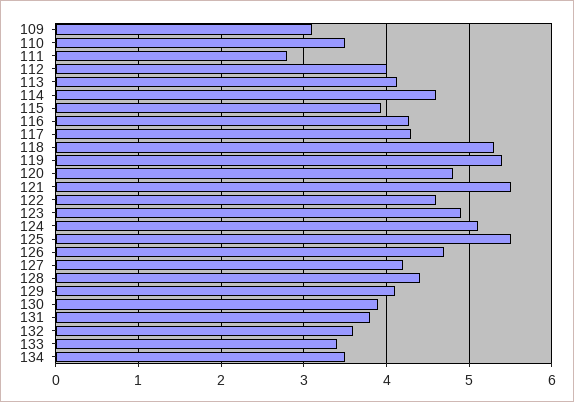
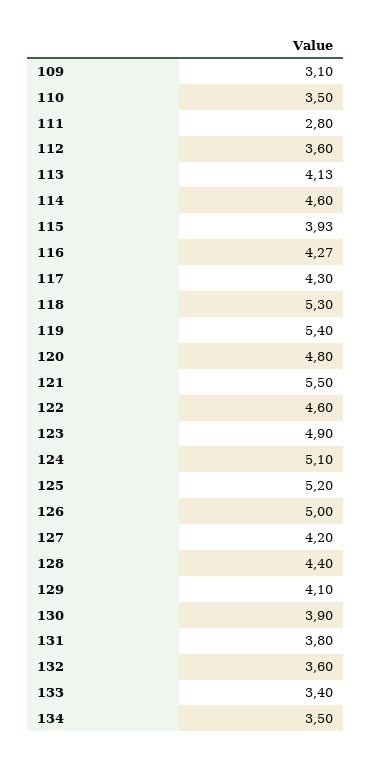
  {
    "109": 3.1,
    "110": 3.5,
    "111": 2.8,
-   "112": 4,
+   "112": 3.6,
    "113": 4.13,
    "114": 4.6,
    "115": 3.93,
    "116": 4.27,
    "117": 4.3,
    "118": 5.3,
    "119": 5.4,
    "120": 4.8,
    "121": 5.5,
    "122": 4.6,
    "123": 4.9,
    "124": 5.1,
-   "125": 5.5,
+   "125": 5.2,
-   "126": 4.7,
+   "126": 5,
    "127": 4.2,
    "128": 4.4,
    "129": 4.1,
    "130": 3.9,
    "131": 3.8,
    "132": 3.6,
    "133": 3.4,
    "134": 3.5
  }

